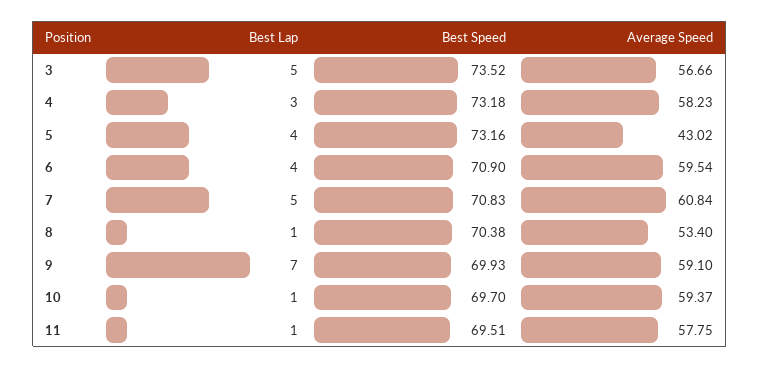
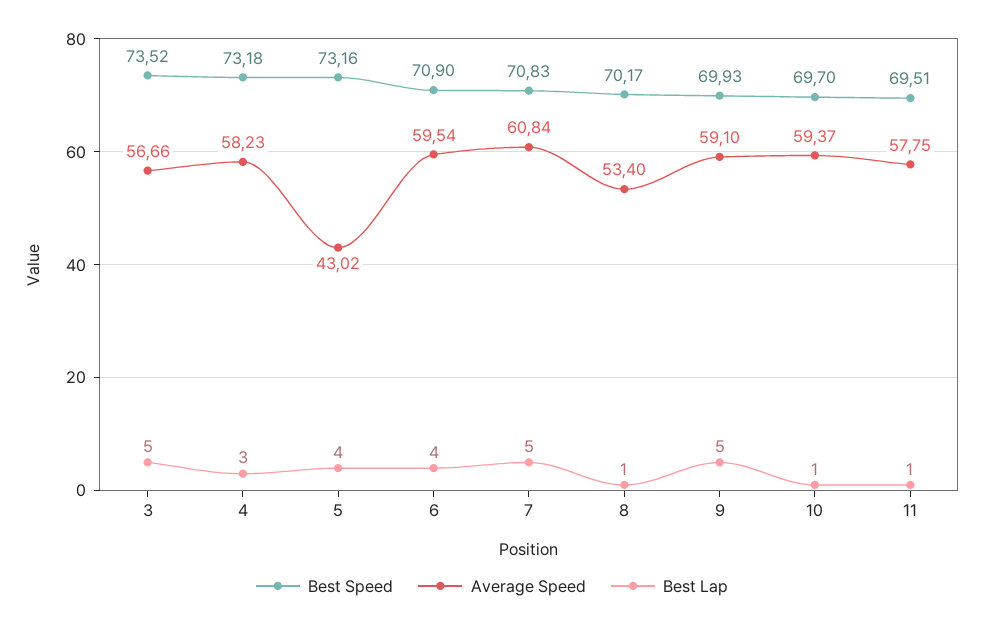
  {
    "Best Lap": {
      "3": 5,
      "4": 3,
      "5": 4,
      "6": 4,
      "7": 5,
      "8": 1,
-     "9": 7,
+     "9": 5,
      "10": 1,
      "11": 1
    },
    "Best Speed": {
      "3": 73.52,
      "4": 73.18,
      "5": 73.16,
      "6": 70.9,
      "7": 70.83,
-     "8": 70.38,
+     "8": 70.17,
      "9": 69.93,
      "10": 69.7,
      "11": 69.51
    },
    "Average Speed": {
      "3": 56.66,
      "4": 58.23,
      "5": 43.02,
      "6": 59.54,
      "7": 60.84,
      "8": 53.4,
      "9": 59.1,
      "10": 59.37,
      "11": 57.75
    }
  }

